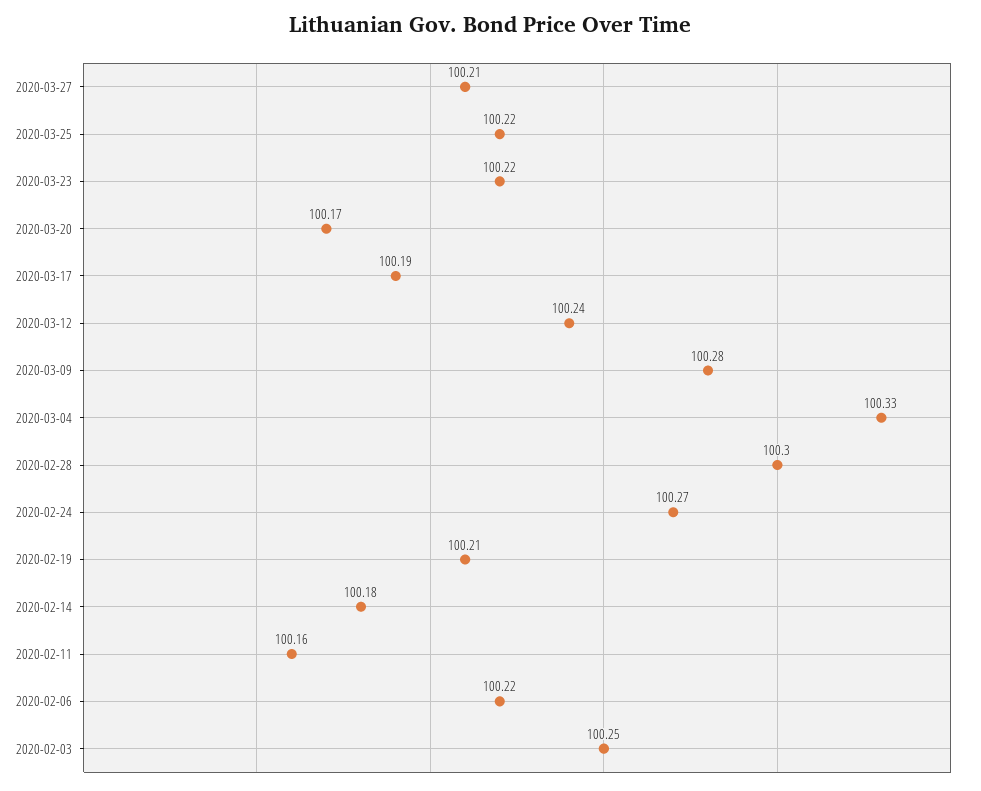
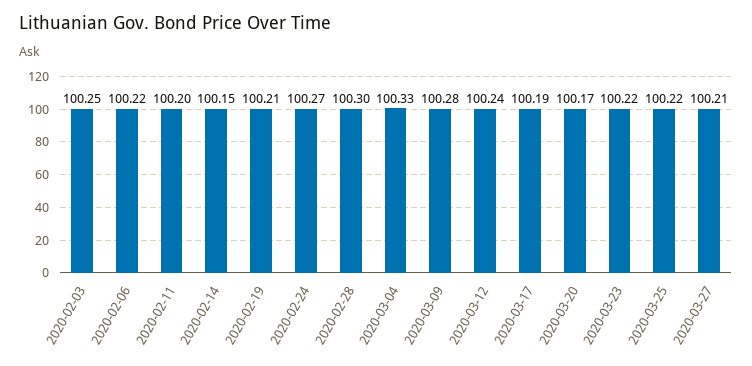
  {
    "2020-03-27": 100.21,
    "2020-03-25": 100.22,
    "2020-03-23": 100.22,
    "2020-03-20": 100.17,
    "2020-03-17": 100.19,
    "2020-03-12": 100.24,
    "2020-03-09": 100.28,
    "2020-03-04": 100.33,
    "2020-02-28": 100.3,
    "2020-02-24": 100.27,
    "2020-02-19": 100.21,
-   "2020-02-14": 100.18,
+   "2020-02-14": 100.15,
-   "2020-02-11": 100.16,
+   "2020-02-11": 100.2,
    "2020-02-06": 100.22,
    "2020-02-03": 100.25
  }

